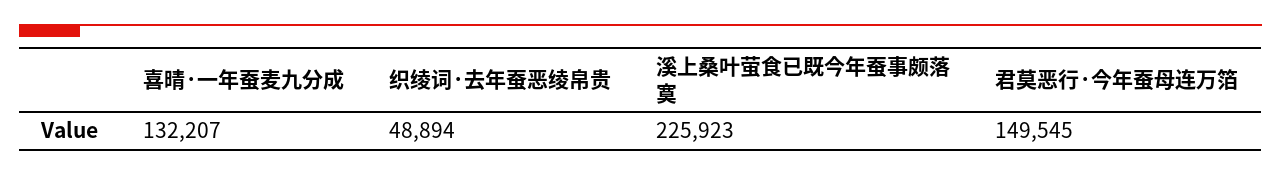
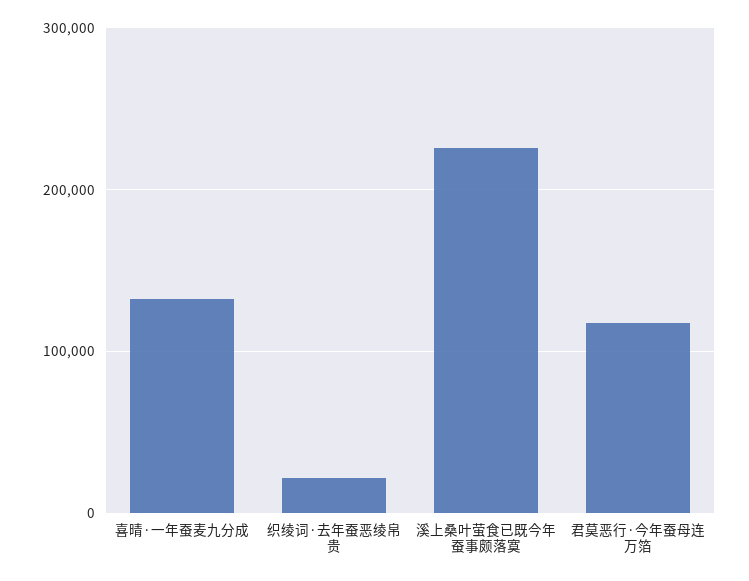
  {
    "喜晴·一年蚕麦九分成": 132207,
-   "织绫词·去年蚕恶绫帛贵": 48894,
+   "织绫词·去年蚕恶绫帛贵": 20000,
    "溪上桑叶萤食已既今年蚕事颇落寞": 225923,
-   "君莫恶行·今年蚕母连万箔": 149545
+   "君莫恶行·今年蚕母连万箔": 120000
  }

